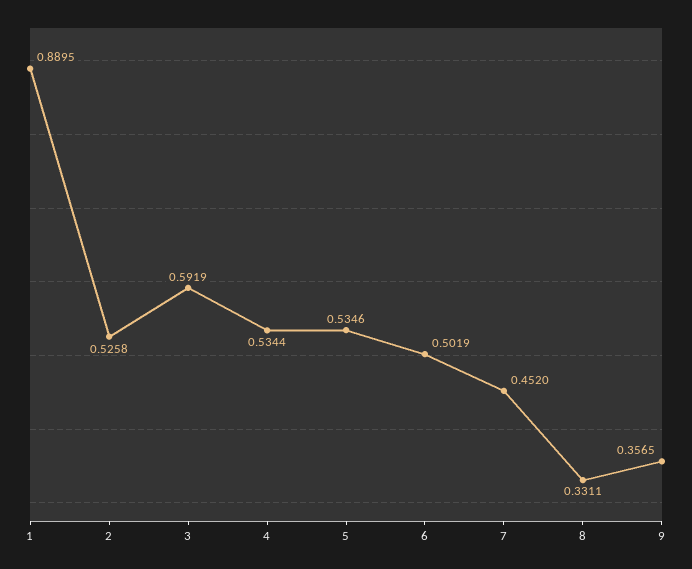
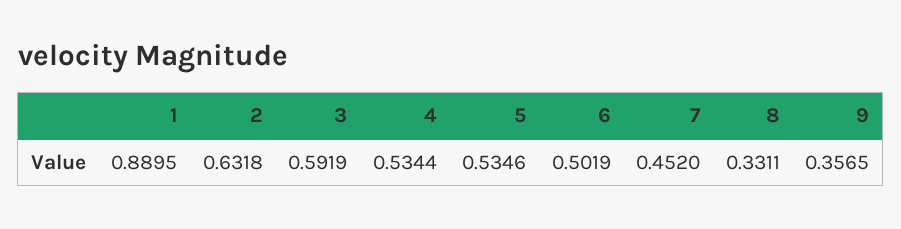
  {
    "1": 0.8895,
-   "2": 0.5258,
+   "2": 0.6318,
    "3": 0.5919,
    "4": 0.5344,
    "5": 0.5346,
    "6": 0.5019,
    "7": 0.452,
    "8": 0.3311,
    "9": 0.3565
  }

